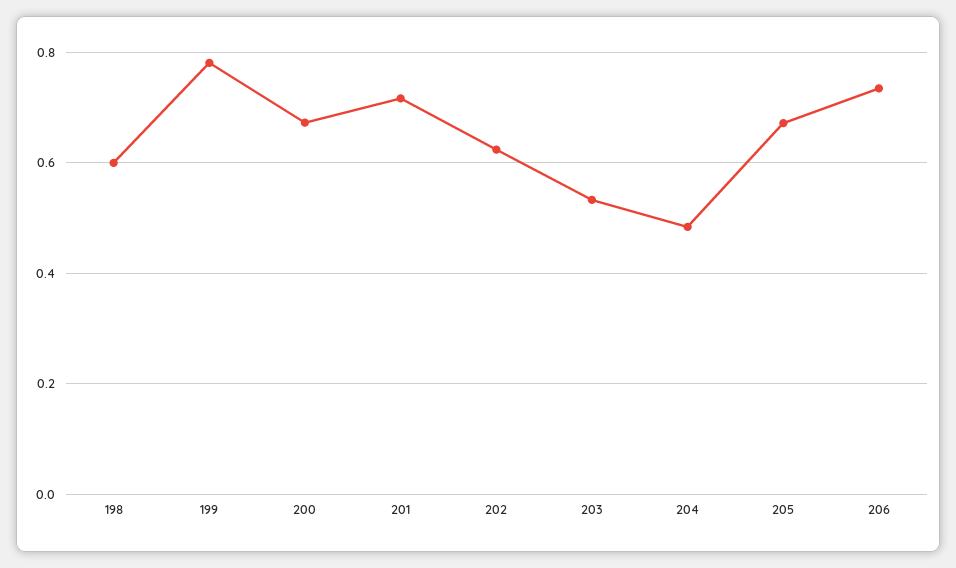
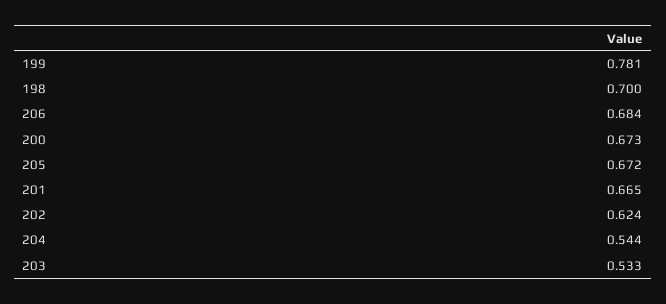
  {
-   "198": 0.6,
+   "198": 0.7,
    "199": 0.781,
    "200": 0.673,
-   "201": 0.72,
+   "201": 0.665,
    "202": 0.624,
    "203": 0.533,
-   "204": 0.48,
+   "204": 0.544,
    "205": 0.672,
-   "206": 0.74
+   "206": 0.684
  }

